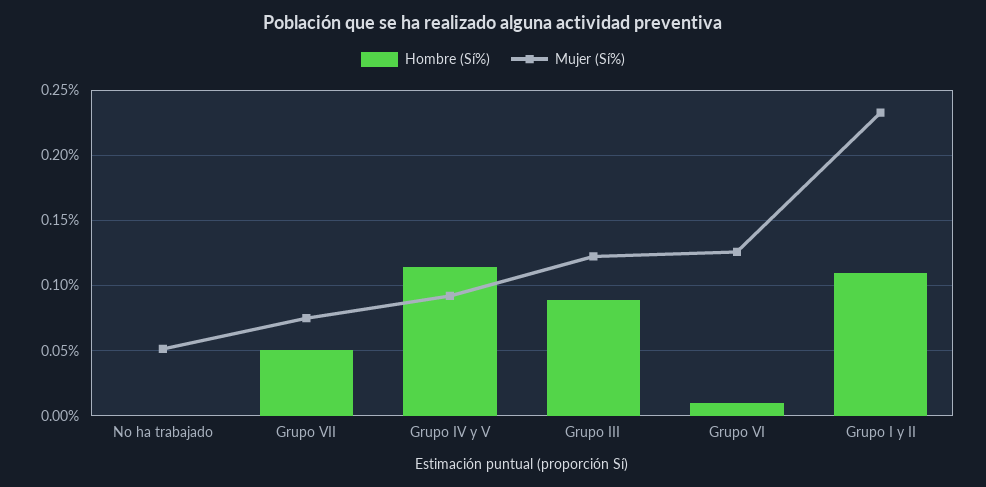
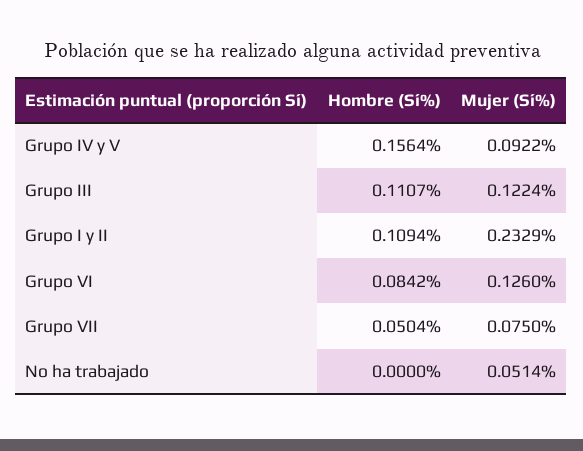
  {
    "Hombre (Sí%)": {
      "No ha trabajado": 0,
      "Grupo VII": 0.0504,
-     "Grupo IV y V": 0.115,
+     "Grupo IV y V": 0.1564,
-     "Grupo III": 0.09,
+     "Grupo III": 0.1107,
-     "Grupo VI": 0.01,
+     "Grupo VI": 0.0842,
      "Grupo I y II": 0.1094
    },
    "Mujer (Sí%)": {
      "No ha trabajado": 0.0514,
      "Grupo VII": 0.075,
      "Grupo IV y V": 0.0922,
      "Grupo III": 0.1224,
      "Grupo VI": 0.126,
      "Grupo I y II": 0.2329
    }
  }

